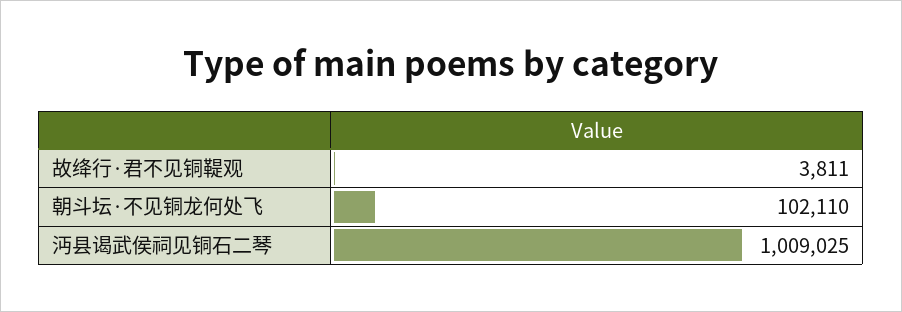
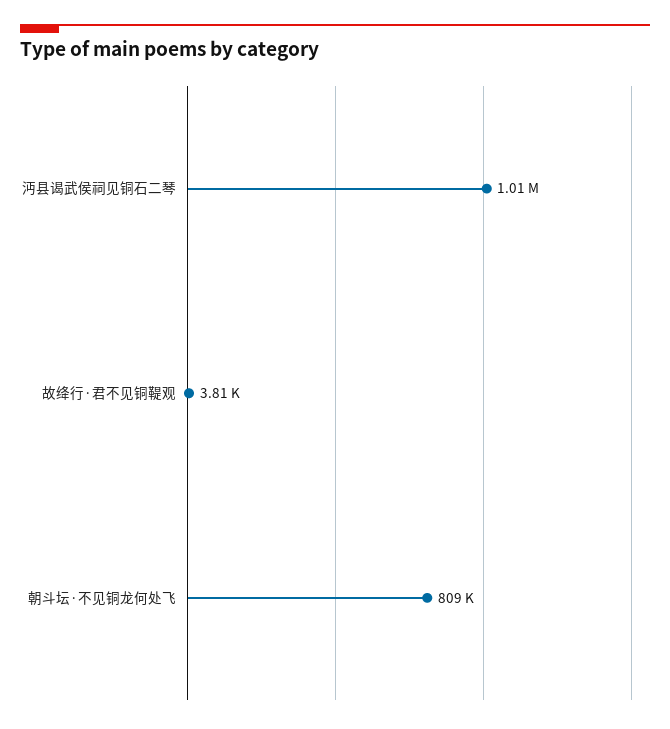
  {
    "故绛行·君不见铜鞮观": 3811,
-   "朝斗坛·不见铜龙何处飞": 102110,
+   "朝斗坛·不见铜龙何处飞": 809000,
    "沔县谒武侯祠见铜石二琴": 1009025
  }

